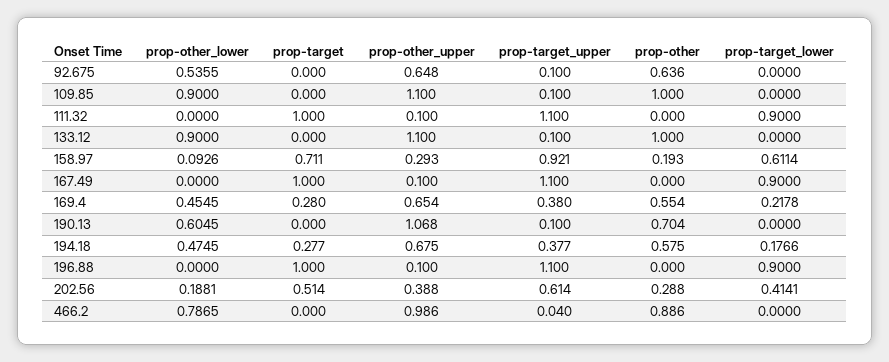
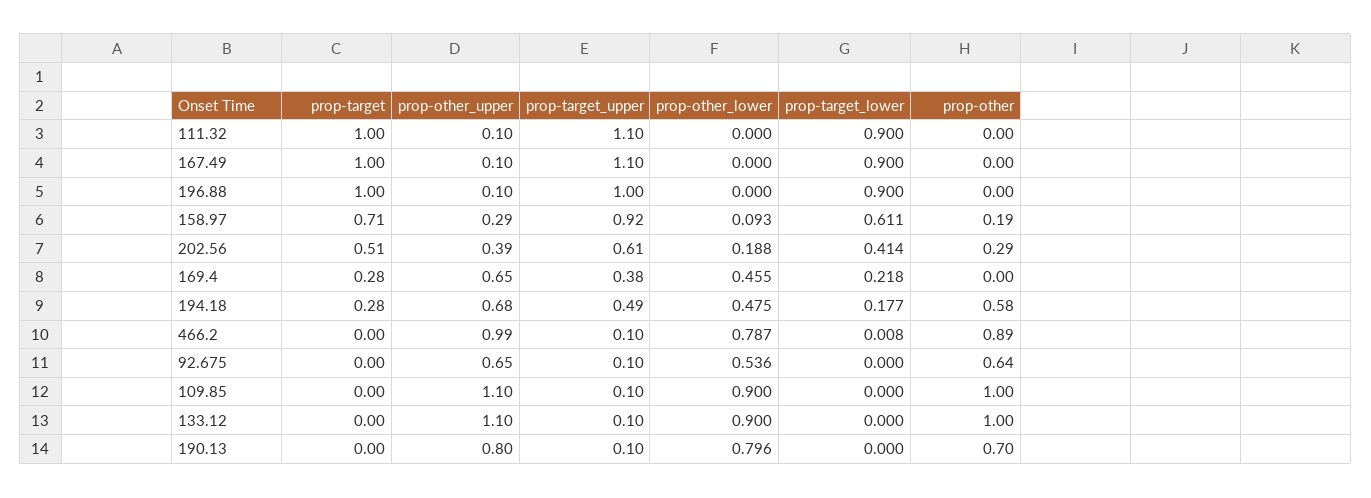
  {
    "prop-other_lower": {
      "92.675": 0.5355,
      "109.85": 0.9,
      "111.32": 0,
      "133.12": 0.9,
      "158.97": 0.0926,
      "167.49": 0,
      "169.4": 0.4545,
-     "190.13": 0.6045,
+     "190.13": 0.796,
      "194.18": 0.4745,
      "196.88": 0,
      "202.56": 0.1881,
      "466.2": 0.7865
    },
    "prop-target": {
      "92.675": 0,
      "109.85": 0,
      "111.32": 1,
      "133.12": 0,
      "158.97": 0.711,
      "167.49": 1,
      "169.4": 0.28,
      "190.13": 0,
      "194.18": 0.277,
      "196.88": 1,
      "202.56": 0.514,
      "466.2": 0
    },
    "prop-other_upper": {
      "92.675": 0.648,
      "109.85": 1.1,
      "111.32": 0.1,
      "133.12": 1.1,
      "158.97": 0.293,
      "167.49": 0.1,
      "169.4": 0.654,
-     "190.13": 1.068,
+     "190.13": 0.8,
      "194.18": 0.675,
      "196.88": 0.1,
      "202.56": 0.388,
      "466.2": 0.986
    },
    "prop-target_upper": {
      "92.675": 0.1,
      "109.85": 0.1,
      "111.32": 1.1,
      "133.12": 0.1,
      "158.97": 0.921,
      "167.49": 1.1,
      "169.4": 0.38,
      "190.13": 0.1,
-     "194.18": 0.377,
+     "194.18": 0.49,
-     "196.88": 1.1,
+     "196.88": 1,
      "202.56": 0.614,
-     "466.2": 0.04
+     "466.2": 0.1
    },
    "prop-other": {
      "92.675": 0.636,
      "109.85": 1,
      "111.32": 0,
      "133.12": 1,
      "158.97": 0.193,
      "167.49": 0,
-     "169.4": 0.554,
+     "169.4": 0,
      "190.13": 0.704,
      "194.18": 0.575,
      "196.88": 0,
      "202.56": 0.288,
      "466.2": 0.886
    },
    "prop-target_lower": {
      "92.675": 0,
      "109.85": 0,
      "111.32": 0.9,
      "133.12": 0,
      "158.97": 0.6114,
      "167.49": 0.9,
      "169.4": 0.2178,
      "190.13": 0,
      "194.18": 0.1766,
      "196.88": 0.9,
      "202.56": 0.4141,
-     "466.2": 0
+     "466.2": 0.008
    }
  }

